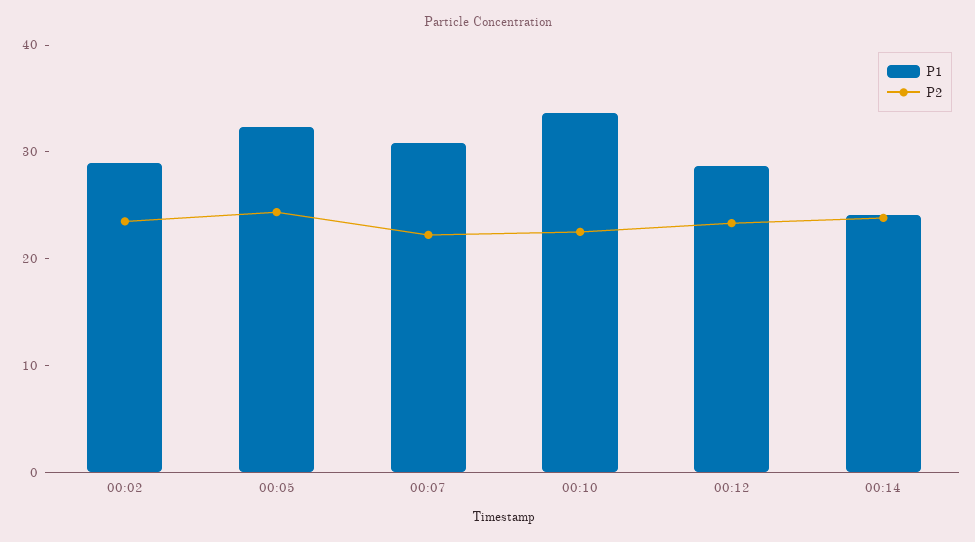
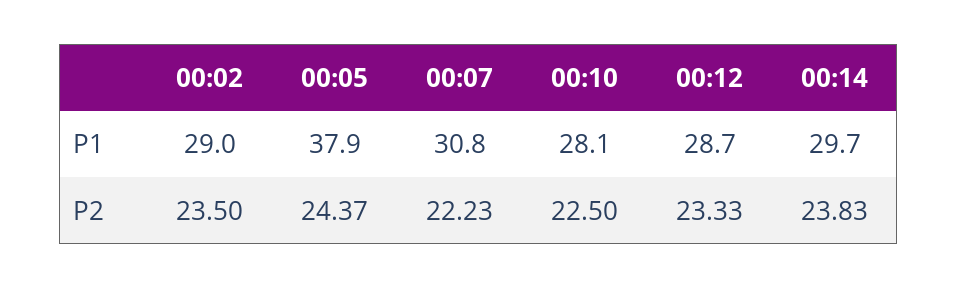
  {
    "P1": {
      "00:02": 29,
-     "00:05": 32,
+     "00:05": 37.9,
      "00:07": 30.8,
-     "00:10": 34,
+     "00:10": 28.1,
      "00:12": 28.7,
-     "00:14": 24
+     "00:14": 29.7
    },
    "P2": {
      "00:02": 23.5,
      "00:05": 24.37,
      "00:07": 22.23,
      "00:10": 22.5,
      "00:12": 23.33,
      "00:14": 23.83
    }
  }

